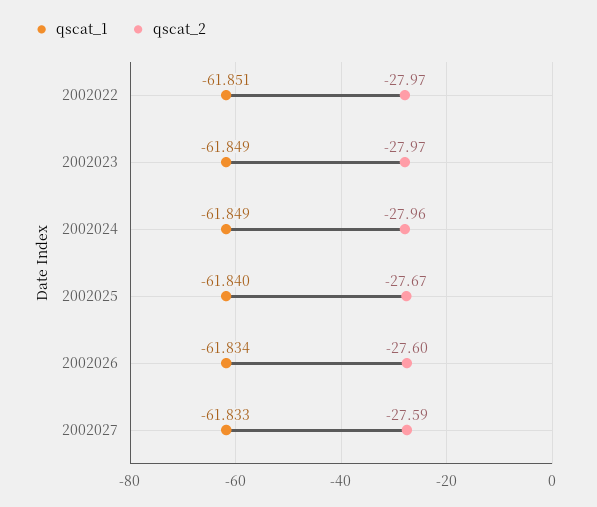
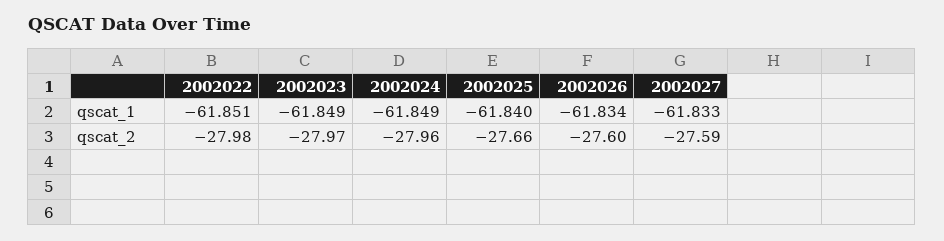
  {
    "qscat_1": {
      "2002022": -61.851,
      "2002023": -61.849,
      "2002024": -61.849,
      "2002025": -61.84,
      "2002026": -61.834,
      "2002027": -61.833
    },
    "qscat_2": {
-     "2002022": -27.97,
+     "2002022": -27.98,
      "2002023": -27.97,
      "2002024": -27.96,
-     "2002025": -27.67,
+     "2002025": -27.66,
      "2002026": -27.6,
      "2002027": -27.59
    }
  }

